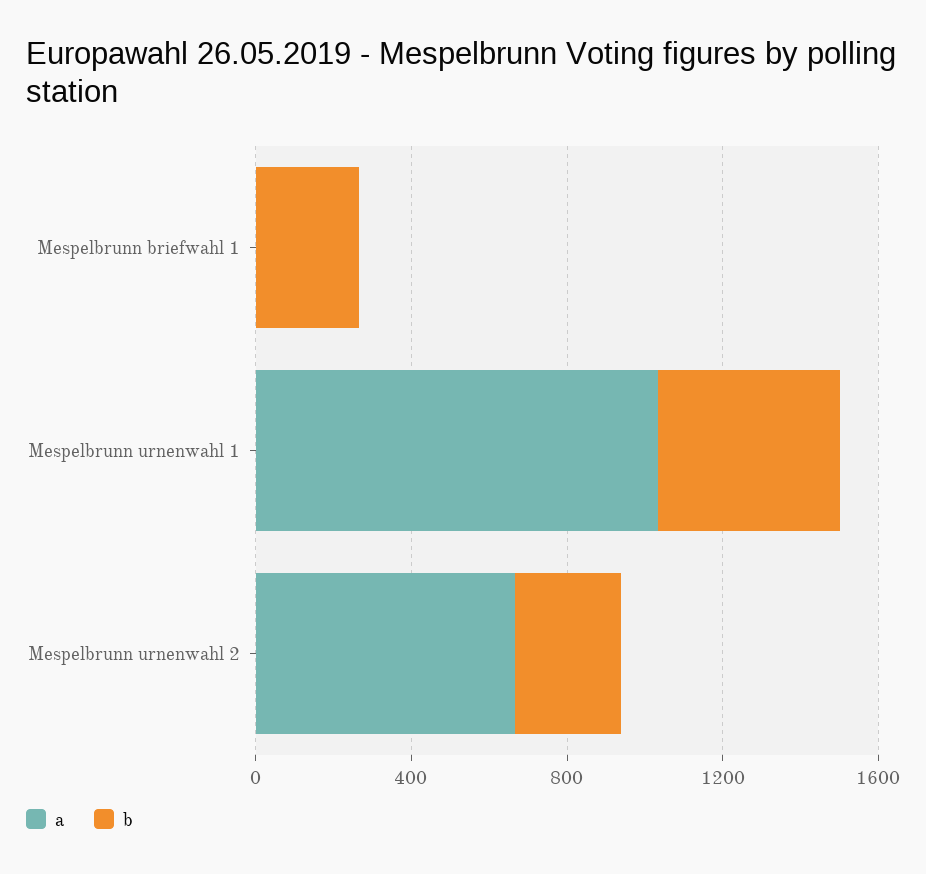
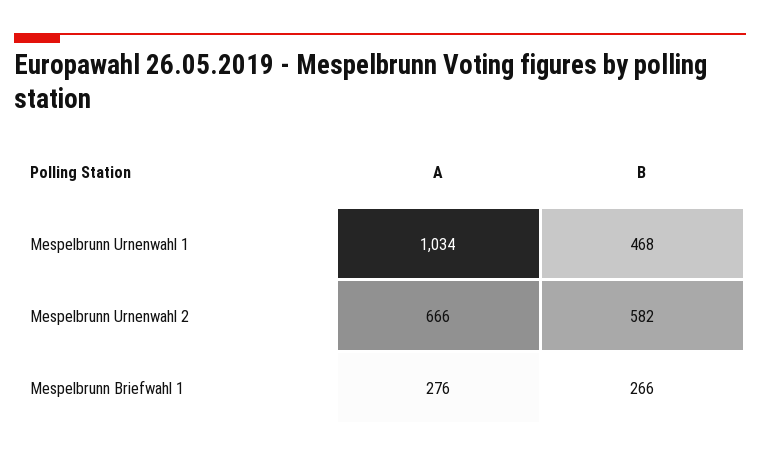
  {
    "a": {
-     "Mespelbrunn briefwahl 1": 0,
+     "Mespelbrunn briefwahl 1": 276,
      "Mespelbrunn urnenwahl 1": 1034,
      "Mespelbrunn urnenwahl 2": 666
    },
    "b": {
      "Mespelbrunn briefwahl 1": 266,
      "Mespelbrunn urnenwahl 1": 468,
-     "Mespelbrunn urnenwahl 2": 300
+     "Mespelbrunn urnenwahl 2": 582
    }
  }

